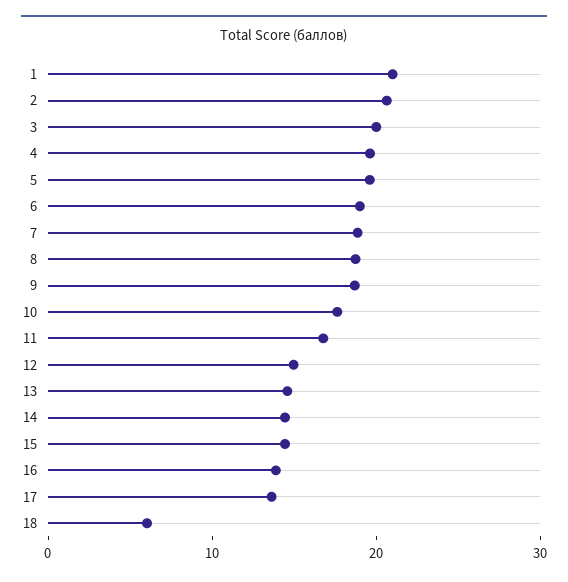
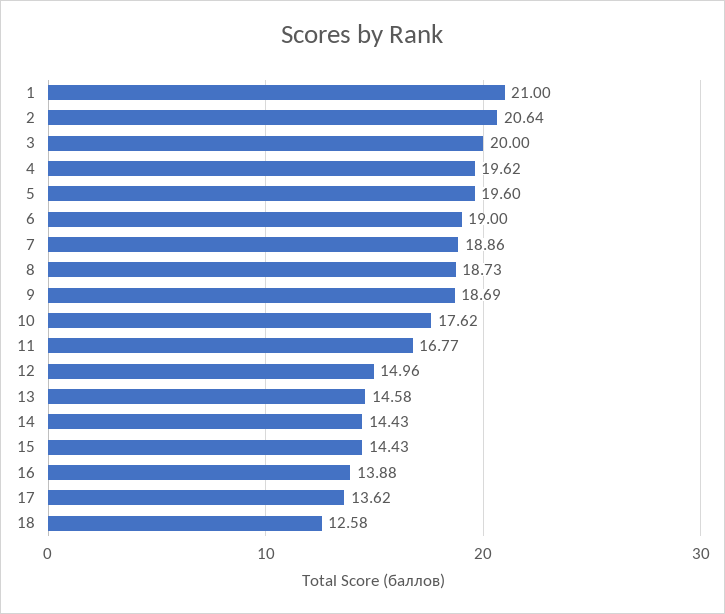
  {
    "1": 21,
    "2": 20.64,
    "3": 20,
    "4": 19.62,
    "5": 19.6,
    "6": 19,
    "7": 18.86,
    "8": 18.73,
    "9": 18.69,
    "10": 17.62,
    "11": 16.77,
    "12": 14.96,
    "13": 14.58,
    "14": 14.43,
    "15": 14.43,
    "16": 13.88,
    "17": 13.62,
-   "18": 6
+   "18": 12.58
  }

